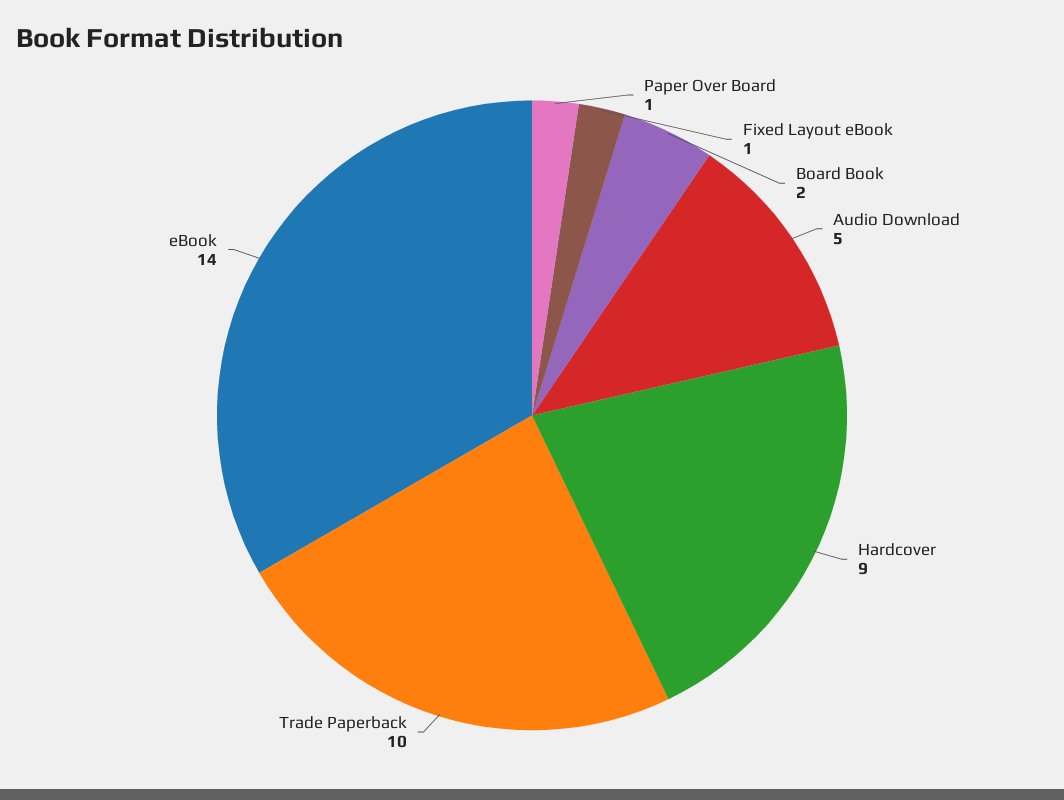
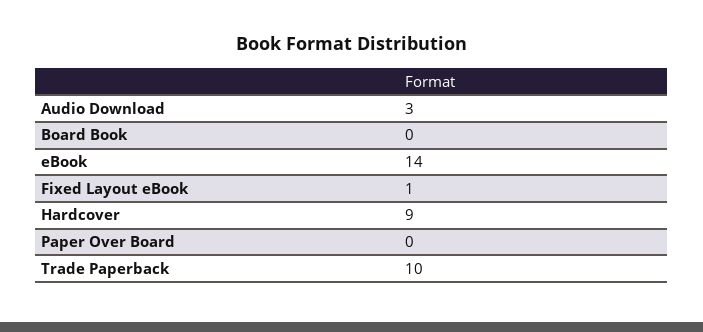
  {
-   "Paper Over Board": 1,
+   "Paper Over Board": 0,
    "Fixed Layout eBook": 1,
-   "Board Book": 2,
+   "Board Book": 0,
-   "Audio Download": 5,
+   "Audio Download": 3,
    "Hardcover": 9,
    "Trade Paperback": 10,
    "eBook": 14
  }

